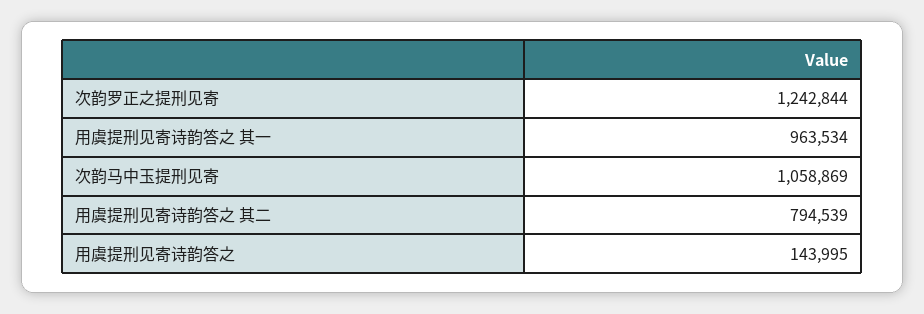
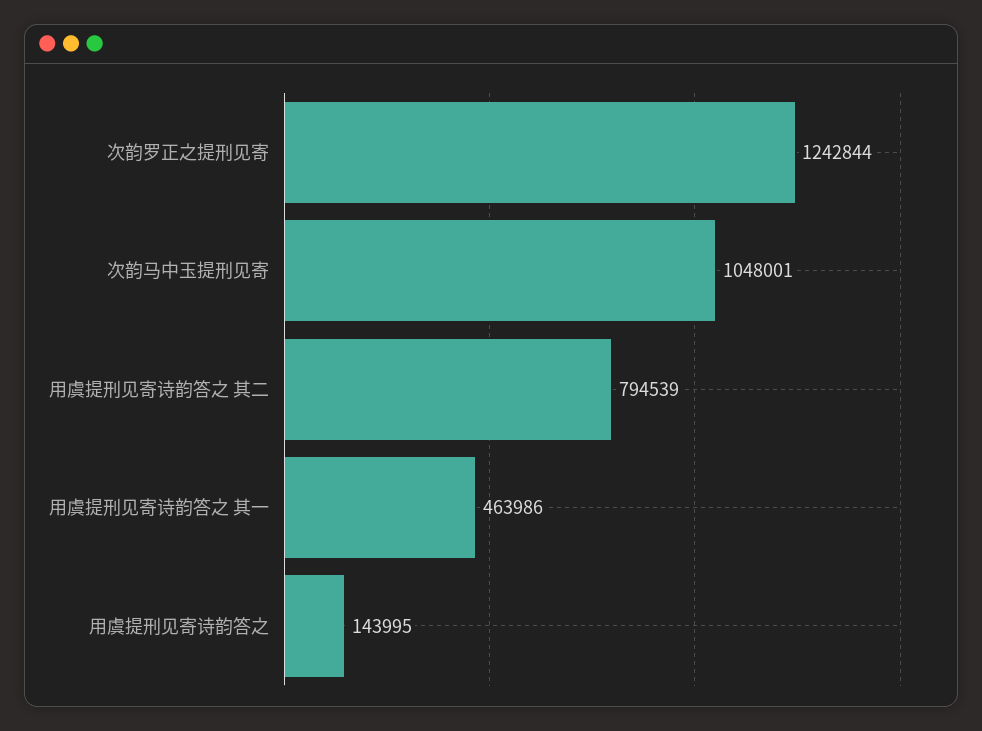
  {
    "次韵罗正之提刑见寄": 1242844,
-   "用虞提刑见寄诗韵答之 其一": 963534,
+   "用虞提刑见寄诗韵答之 其一": 463986,
-   "次韵马中玉提刑见寄": 1058869,
+   "次韵马中玉提刑见寄": 1048001,
    "用虞提刑见寄诗韵答之 其二": 794539,
    "用虞提刑见寄诗韵答之": 143995
  }

